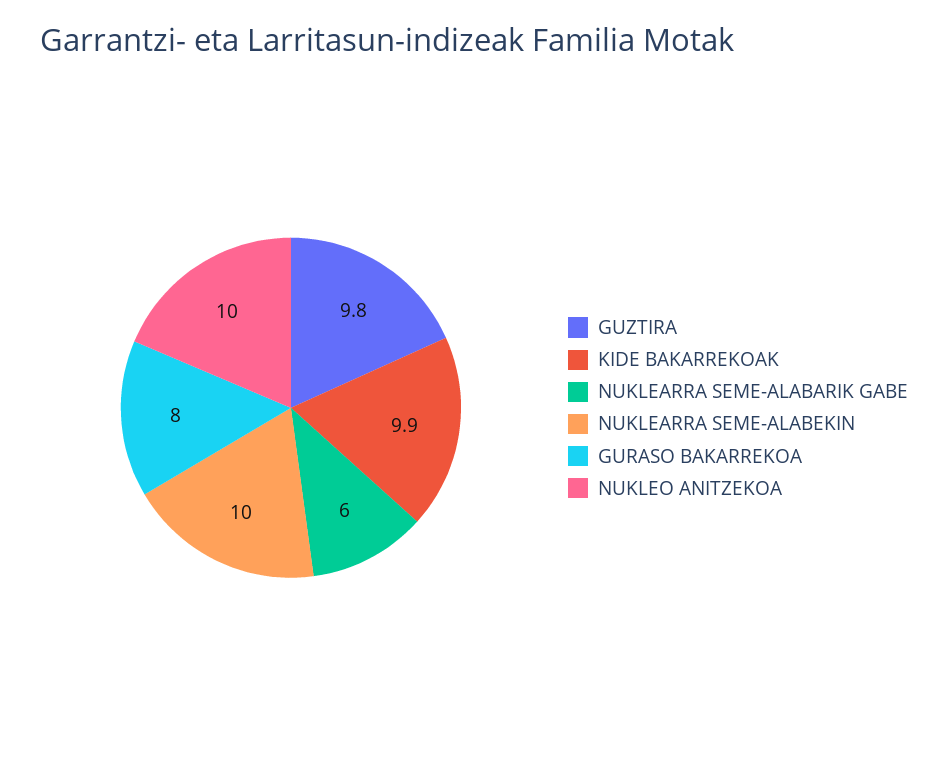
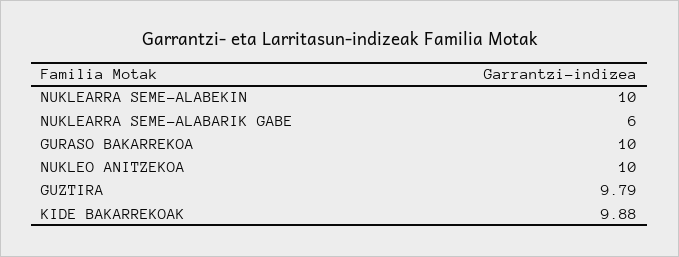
  {
    "GUZTIRA": 9.79,
    "KIDE BAKARREKOAK": 9.88,
    "NUKLEARRA SEME-ALABARIK GABE": 6,
    "NUKLEARRA SEME-ALABEKIN": 10,
-   "GURASO BAKARREKOA": 8,
+   "GURASO BAKARREKOA": 10,
    "NUKLEO ANITZEKOA": 10
  }

